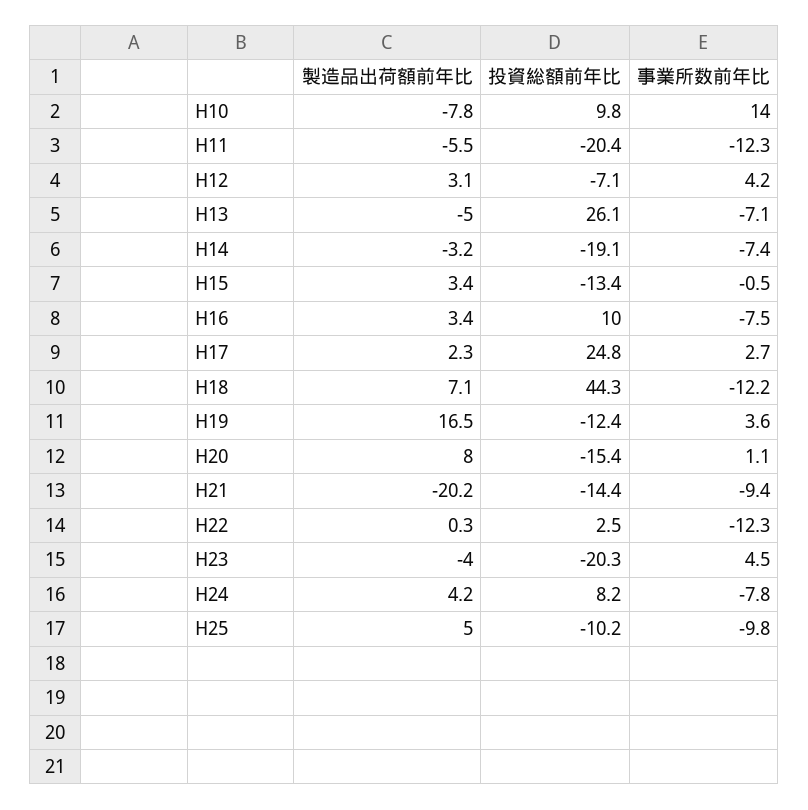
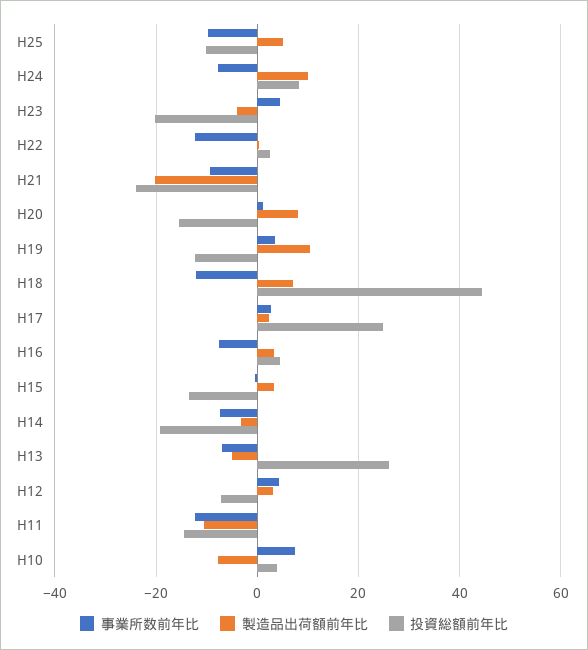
  {
    "製造品出荷額前年比": {
      "H10": -7.8,
-     "H11": -5.5,
+     "H11": -10,
      "H12": 3.1,
      "H13": -5,
      "H14": -3.2,
      "H15": 3.4,
      "H16": 3.4,
      "H17": 2.3,
      "H18": 7.1,
-     "H19": 16.5,
+     "H19": 10,
      "H20": 8,
      "H21": -20.2,
      "H22": 0.3,
      "H23": -4,
-     "H24": 4.2,
+     "H24": 10,
      "H25": 5
    },
    "投資総額前年比": {
-     "H10": 9.8,
+     "H10": 4,
-     "H11": -20.4,
+     "H11": -14,
      "H12": -7.1,
      "H13": 26.1,
      "H14": -19.1,
      "H15": -13.4,
-     "H16": 10,
+     "H16": 4,
      "H17": 24.8,
      "H18": 44.3,
      "H19": -12.4,
      "H20": -15.4,
-     "H21": -14.4,
+     "H21": -24,
      "H22": 2.5,
      "H23": -20.3,
      "H24": 8.2,
      "H25": -10.2
    },
    "事業所数前年比": {
-     "H10": 14,
+     "H10": 8,
      "H11": -12.3,
      "H12": 4.2,
      "H13": -7.1,
      "H14": -7.4,
      "H15": -0.5,
      "H16": -7.5,
      "H17": 2.7,
      "H18": -12.2,
      "H19": 3.6,
      "H20": 1.1,
      "H21": -9.4,
      "H22": -12.3,
      "H23": 4.5,
      "H24": -7.8,
      "H25": -9.8
    }
  }

